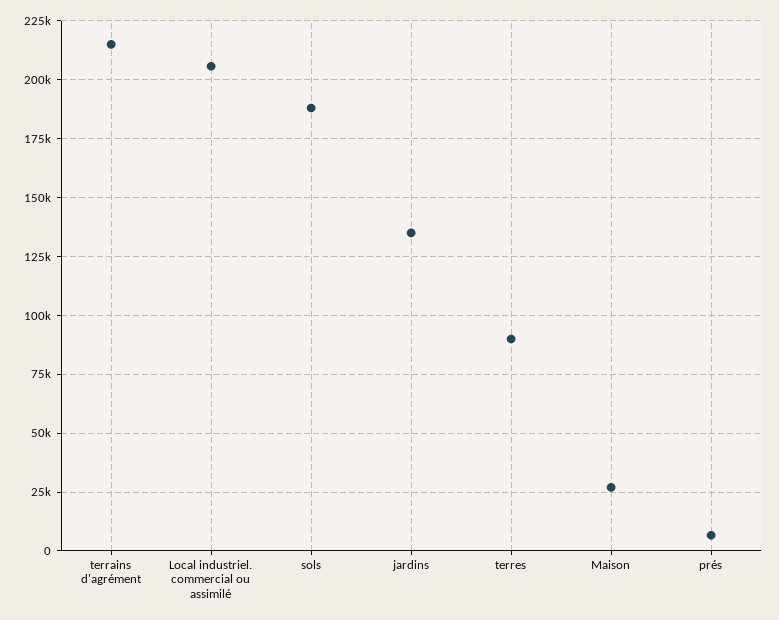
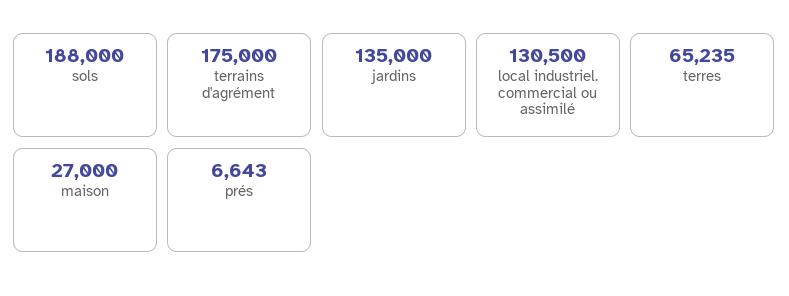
  {
-   "terrains d'agrément": 215000,
+   "terrains d'agrément": 175000,
-   "Local industriel. commercial ou assimilé": 205000,
+   "Local industriel. commercial ou assimilé": 130500,
    "sols": 188000,
    "jardins": 135000,
-   "terres": 90000,
+   "terres": 65235,
    "Maison": 27000,
    "prés": 6643
  }

